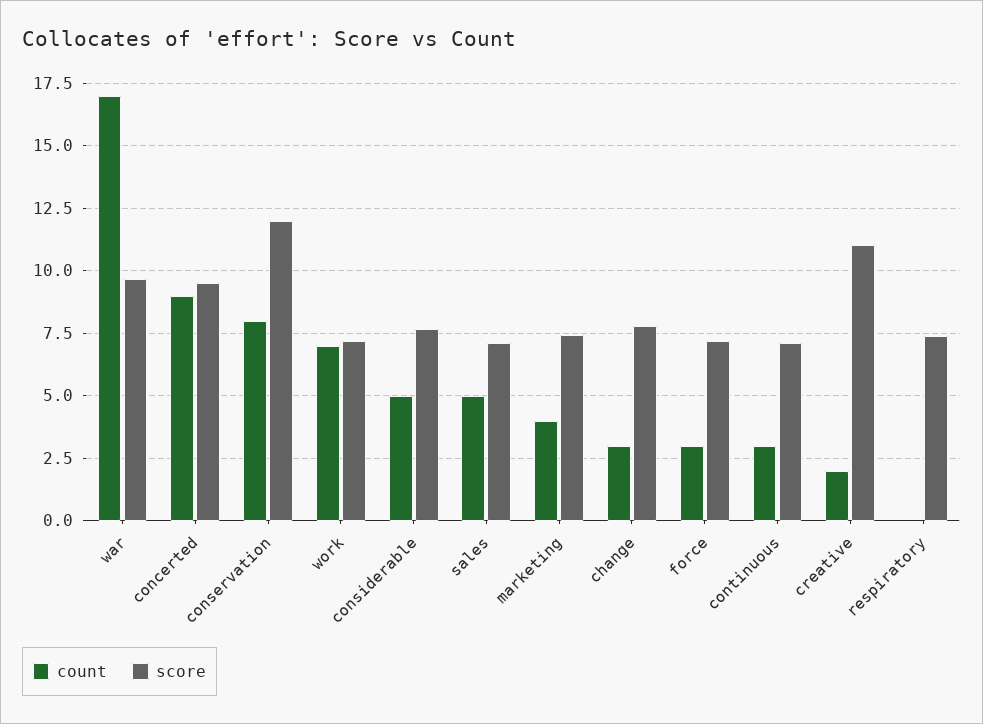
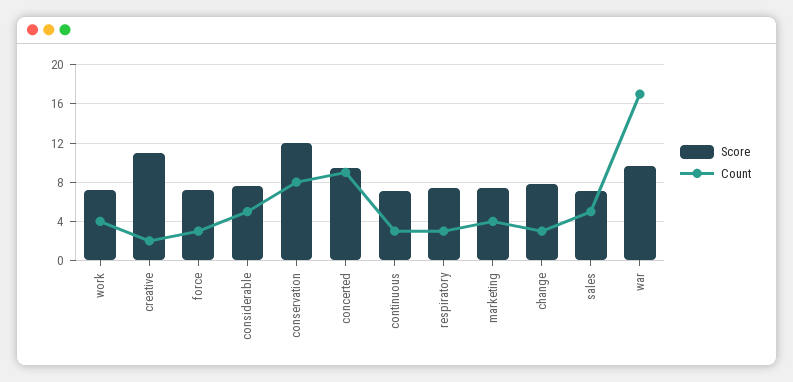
  {
    "count": {
      "war": 17,
      "concerted": 9,
      "conservation": 8,
-     "work": 7,
+     "work": 4,
      "considerable": 5,
      "sales": 5,
      "marketing": 4,
      "change": 3,
      "force": 3,
      "continuous": 3,
      "creative": 2,
-     "respiratory": 0
+     "respiratory": 3
    },
    "score": {
      "war": 9.75,
      "concerted": 9.5,
      "conservation": 12,
      "work": 7.25,
      "considerable": 7.75,
      "sales": 7,
      "marketing": 7.5,
      "change": 7.75,
      "force": 7.25,
      "continuous": 7,
      "creative": 11,
      "respiratory": 7.25
    }
  }

